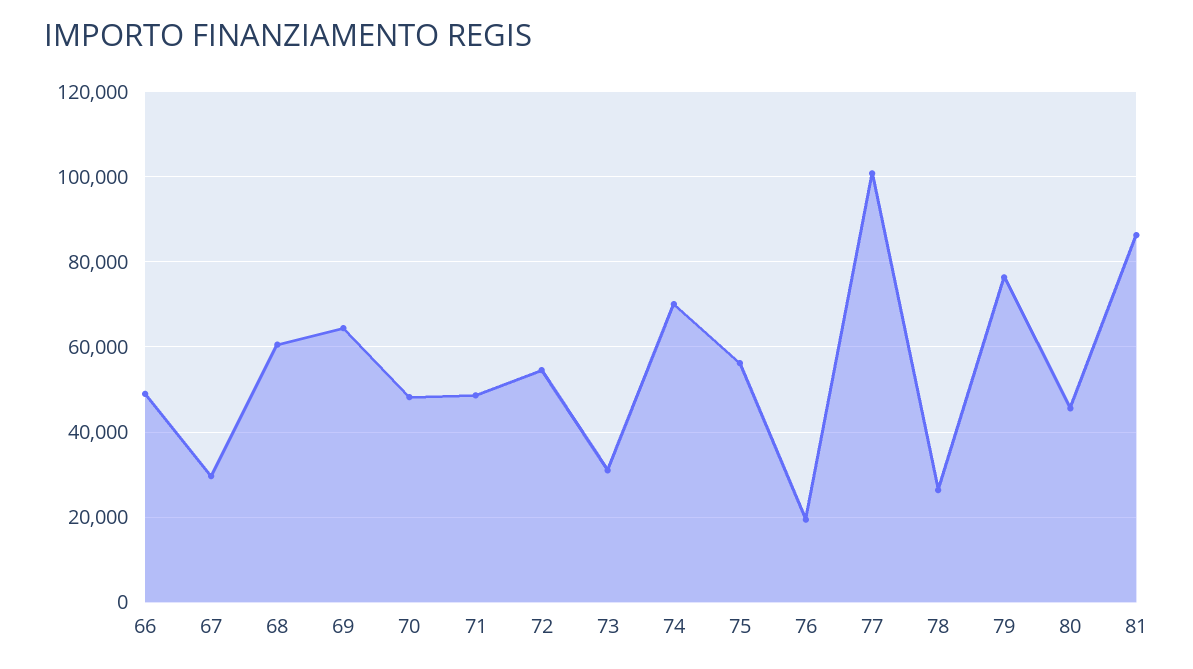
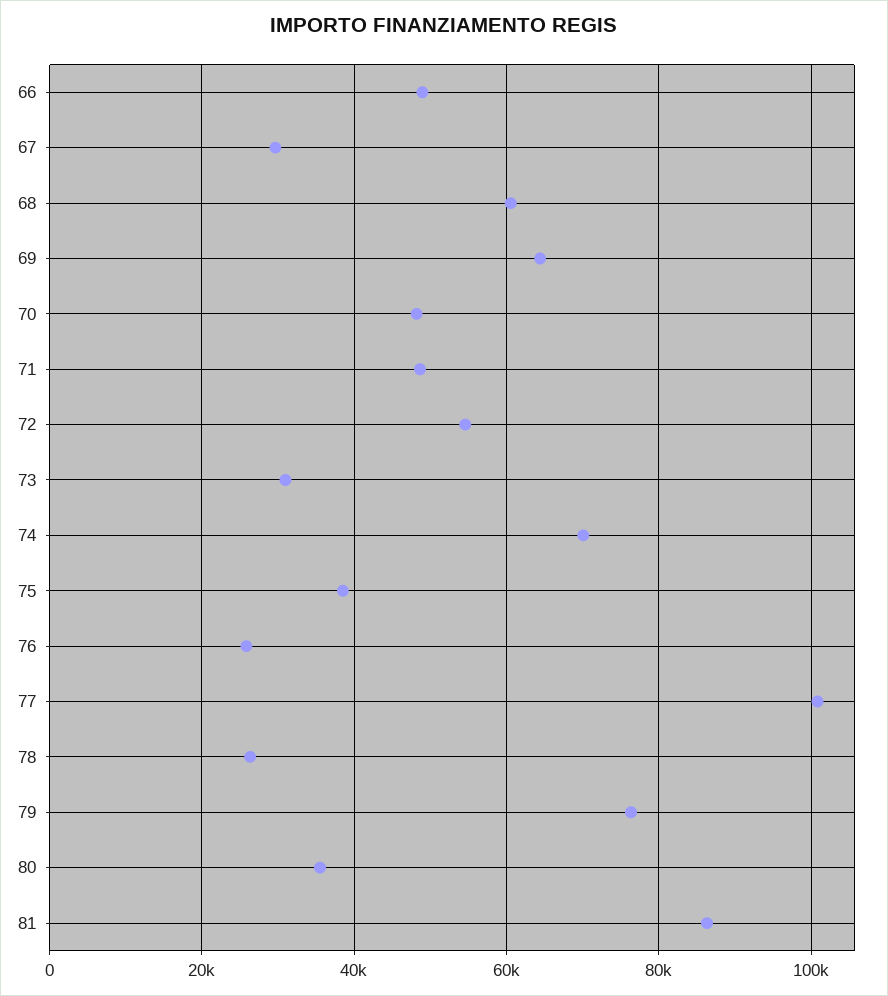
  {
    "66": 48000,
    "67": 30000,
    "68": 60000,
    "69": 64000,
    "70": 48000,
    "71": 48000,
    "72": 54000,
    "73": 30000,
    "74": 70000,
-   "75": 56000,
+   "75": 38000,
-   "76": 20000,
+   "76": 26000,
    "77": 100000,
    "78": 26000,
    "79": 76000,
-   "80": 46000,
+   "80": 36000,
    "81": 86000
  }

